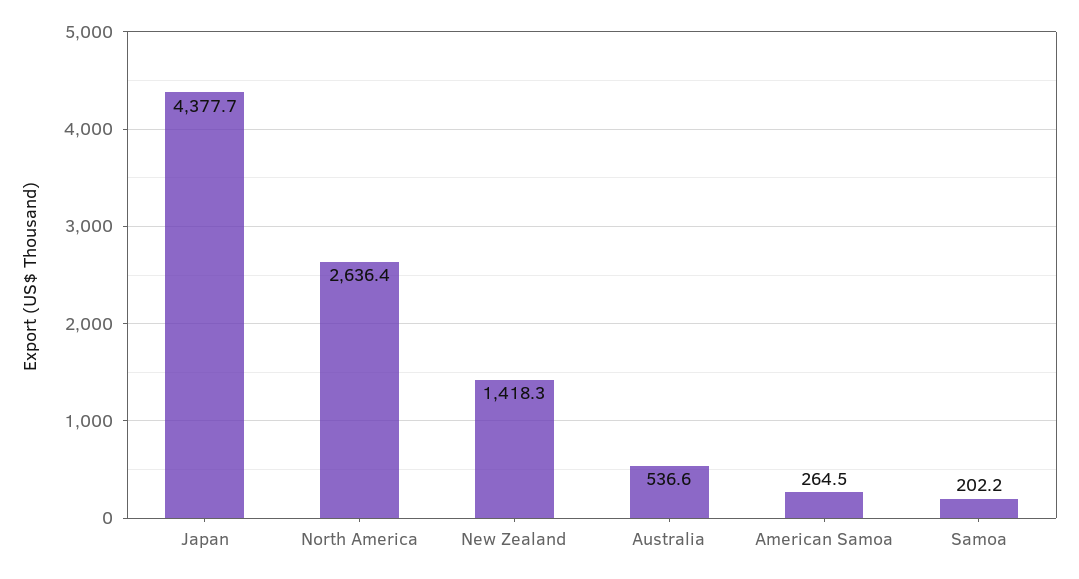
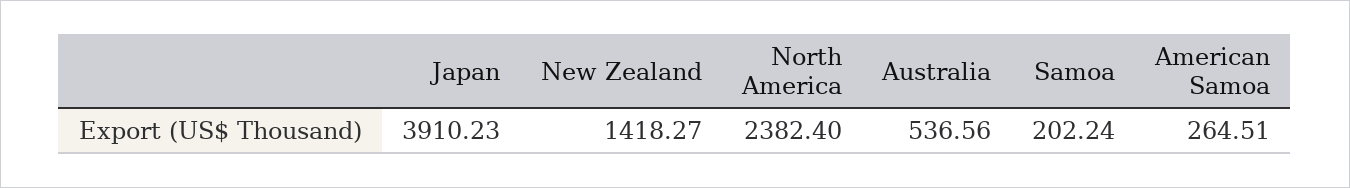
  {
-   "Japan": 4377.7,
+   "Japan": 3910.23,
-   "North America": 2636.4,
+   "North America": 2382.4,
    "New Zealand": 1418.27,
    "Australia": 536.56,
    "American Samoa": 264.51,
    "Samoa": 202.24
  }

